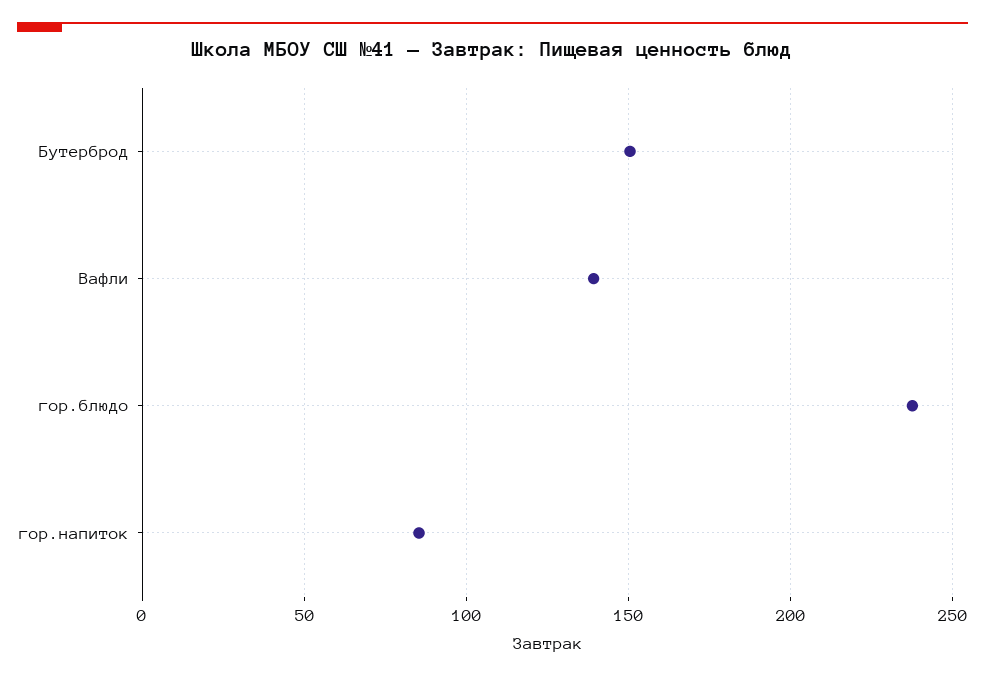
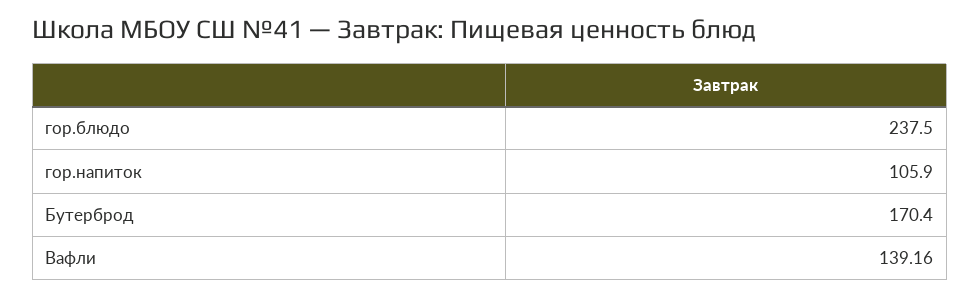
  {
-   "Бутерброд": 150,
+   "Бутерброд": 170.4,
    "Вафли": 139.16,
    "гор.блюдо": 237.5,
-   "гор.напиток": 85
+   "гор.напиток": 105.9
  }

